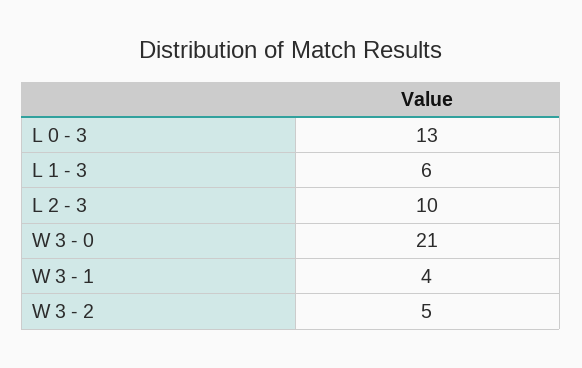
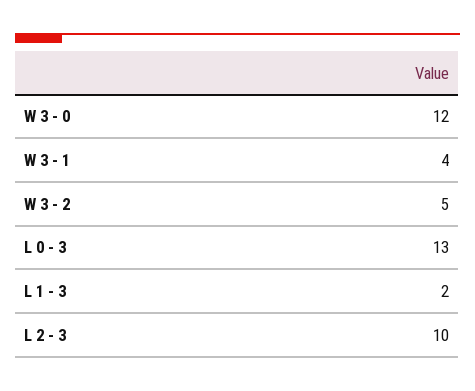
  {
    "L 0 - 3": 13,
-   "L 1 - 3": 6,
+   "L 1 - 3": 2,
    "L 2 - 3": 10,
-   "W 3 - 0": 21,
+   "W 3 - 0": 12,
    "W 3 - 1": 4,
    "W 3 - 2": 5
  }

